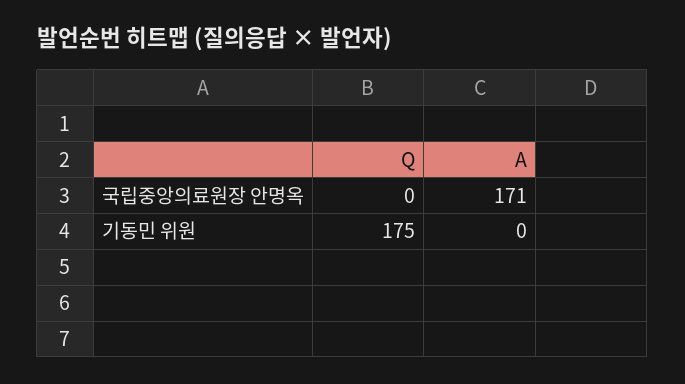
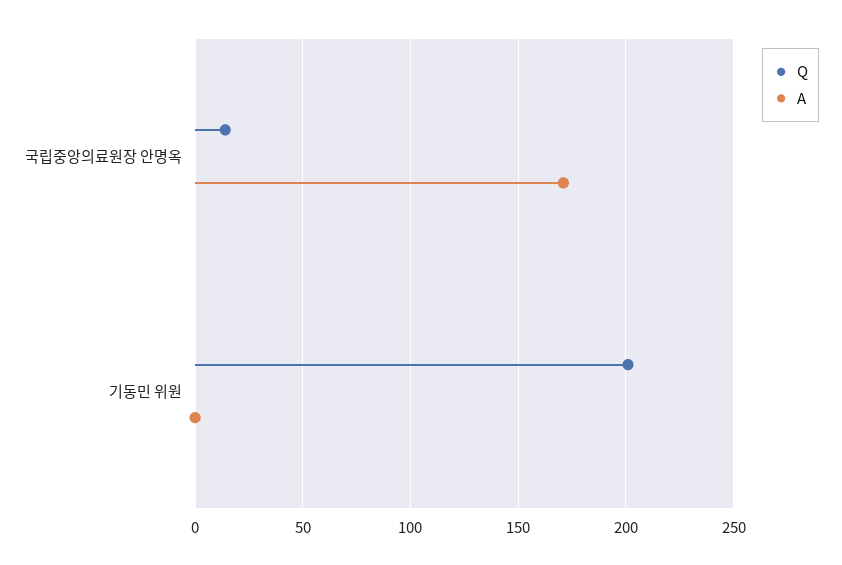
  {
    "Q": {
-     "국립중앙의료원장 안명옥": 0,
+     "국립중앙의료원장 안명옥": 15,
-     "기동민 위원": 175
+     "기동민 위원": 200
    },
    "A": {
      "국립중앙의료원장 안명옥": 171,
      "기동민 위원": 0
    }
  }

